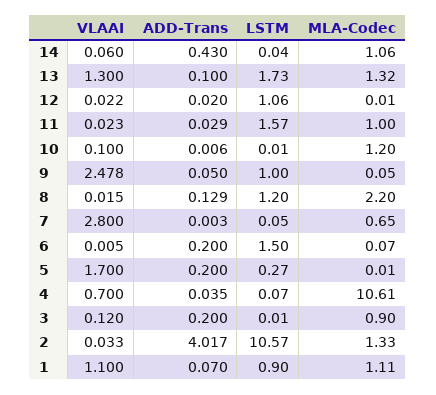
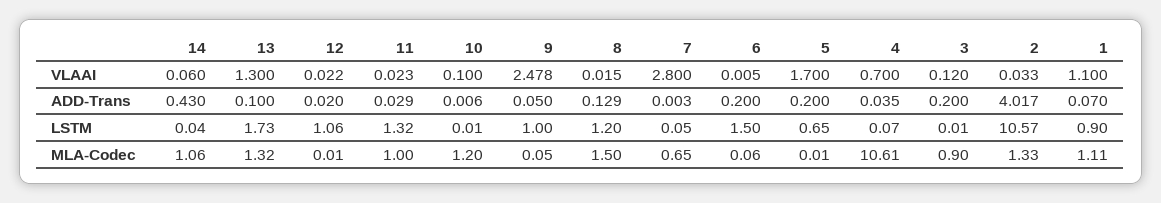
  {
    "VLAAI": {
      "14": 0.06,
      "13": 1.3,
      "12": 0.022,
      "11": 0.023,
      "10": 0.1,
      "9": 2.478,
      "8": 0.015,
      "7": 2.8,
      "6": 0.005,
      "5": 1.7,
      "4": 0.7,
      "3": 0.12,
      "2": 0.033,
      "1": 1.1
    },
    "ADD-Trans": {
      "14": 0.43,
      "13": 0.1,
      "12": 0.02,
      "11": 0.029,
      "10": 0.006,
      "9": 0.05,
      "8": 0.129,
      "7": 0.003,
      "6": 0.2,
      "5": 0.2,
      "4": 0.035,
      "3": 0.2,
      "2": 4.017,
      "1": 0.07
    },
    "LSTM": {
      "14": 0.04,
      "13": 1.73,
      "12": 1.06,
-     "11": 1.57,
+     "11": 1.32,
      "10": 0.01,
      "9": 1,
      "8": 1.2,
      "7": 0.05,
      "6": 1.5,
-     "5": 0.27,
+     "5": 0.65,
      "4": 0.07,
      "3": 0.01,
      "2": 10.57,
      "1": 0.9
    },
    "MLA-Codec": {
      "14": 1.06,
      "13": 1.32,
      "12": 0.01,
      "11": 1,
      "10": 1.2,
      "9": 0.05,
-     "8": 2.2,
+     "8": 1.5,
      "7": 0.65,
-     "6": 0.07,
+     "6": 0.06,
      "5": 0.01,
      "4": 10.61,
      "3": 0.9,
      "2": 1.33,
      "1": 1.11
    }
  }

